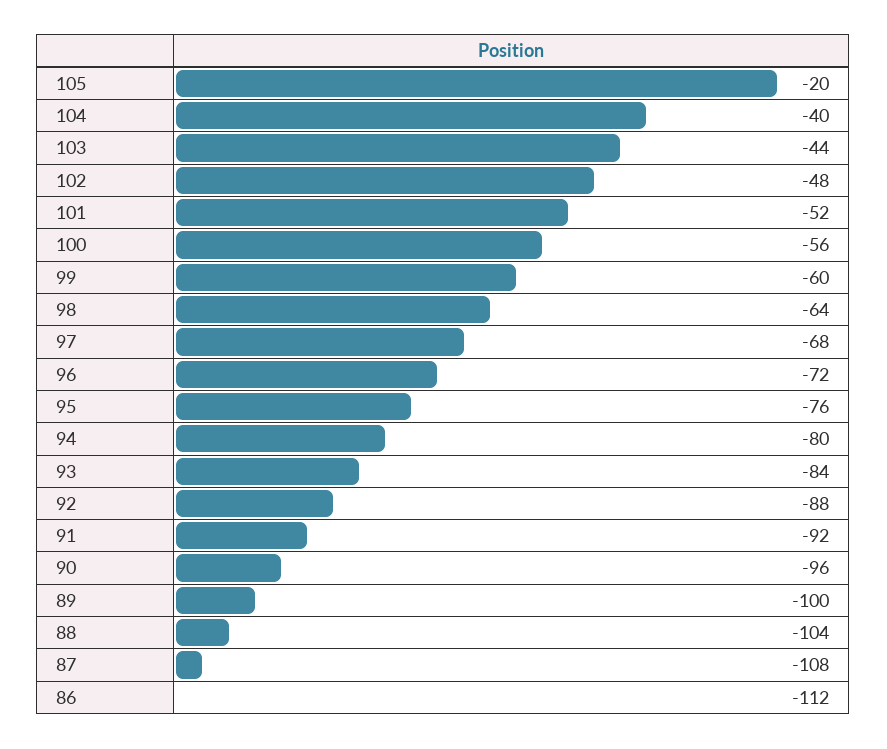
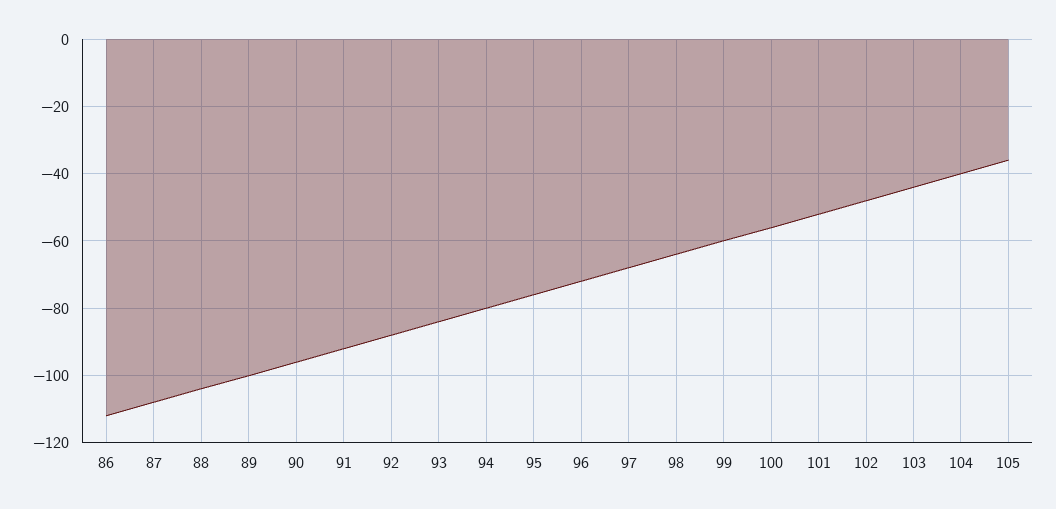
  {
-   "105": -20,
+   "105": -35,
    "104": -40,
    "103": -44,
    "102": -48,
    "101": -52,
    "100": -56,
    "99": -60,
    "98": -64,
    "97": -68,
    "96": -72,
    "95": -76,
    "94": -80,
    "93": -84,
    "92": -88,
    "91": -92,
    "90": -96,
    "89": -100,
    "88": -104,
    "87": -108,
    "86": -112
  }

